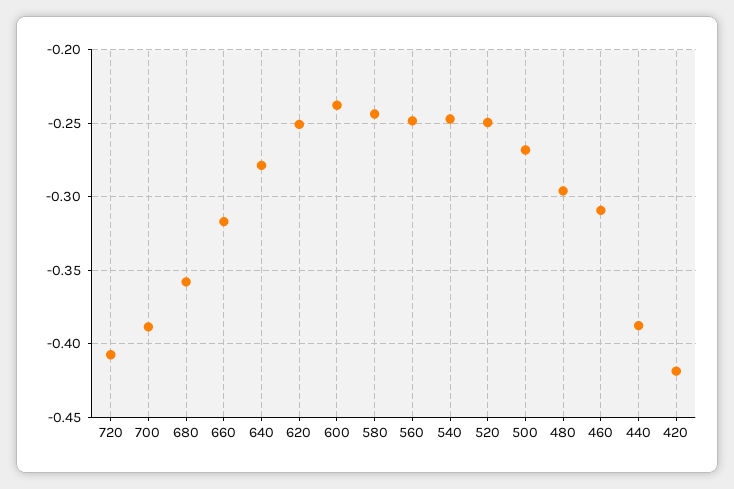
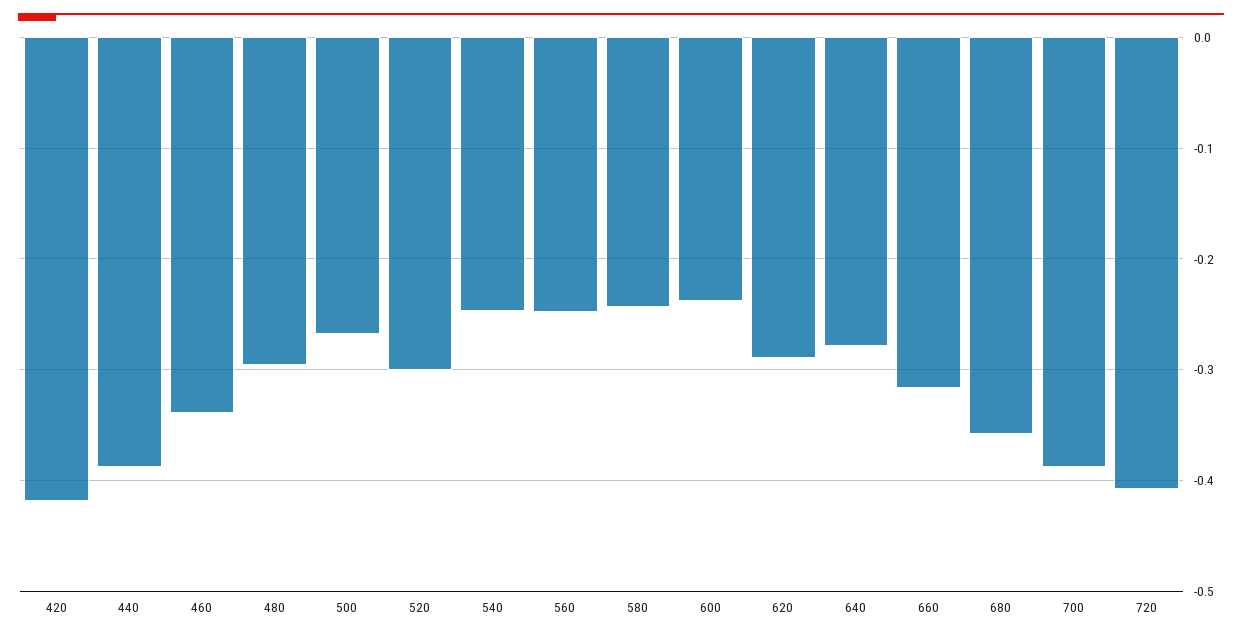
  {
    "720": -0.405,
    "700": -0.39,
    "680": -0.36,
    "660": -0.315,
    "640": -0.28,
-   "620": -0.25,
+   "620": -0.29,
    "600": -0.24,
    "580": -0.245,
    "560": -0.25,
    "540": -0.245,
-   "520": -0.25,
+   "520": -0.3,
    "500": -0.27,
    "480": -0.295,
-   "460": -0.31,
+   "460": -0.34,
    "440": -0.39,
    "420": -0.42
  }

